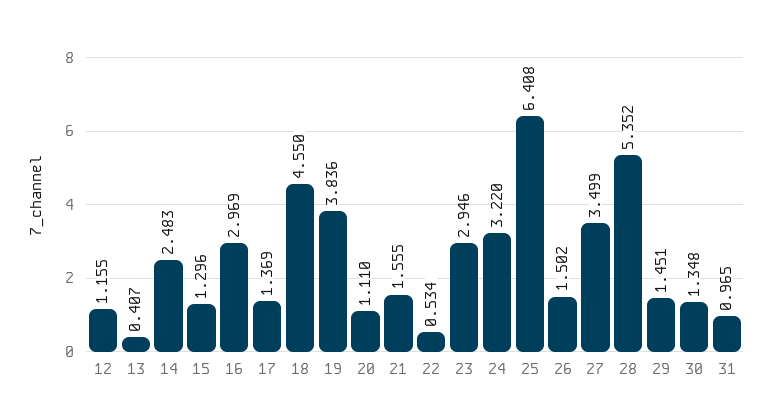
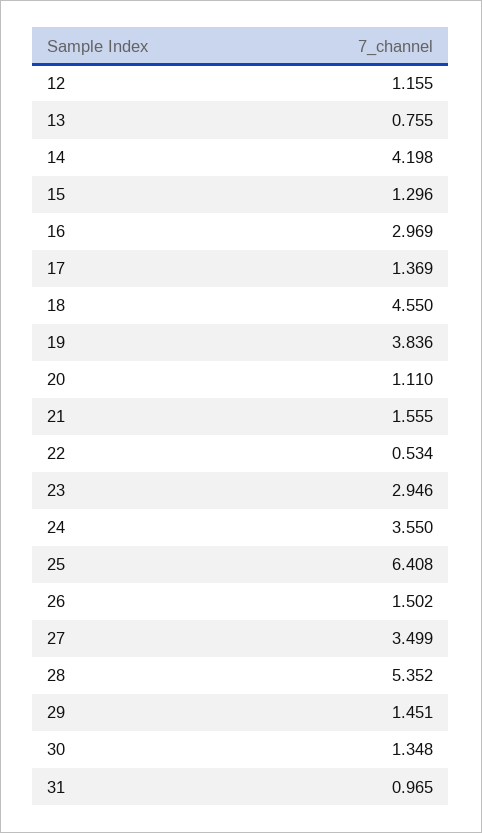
  {
    "12": 1.155,
-   "13": 0.407,
+   "13": 0.755,
-   "14": 2.483,
+   "14": 4.198,
    "15": 1.296,
    "16": 2.969,
    "17": 1.369,
    "18": 4.55,
    "19": 3.836,
    "20": 1.11,
    "21": 1.555,
    "22": 0.534,
    "23": 2.946,
-   "24": 3.22,
+   "24": 3.55,
    "25": 6.408,
    "26": 1.502,
    "27": 3.499,
    "28": 5.352,
    "29": 1.451,
    "30": 1.348,
    "31": 0.965
  }

